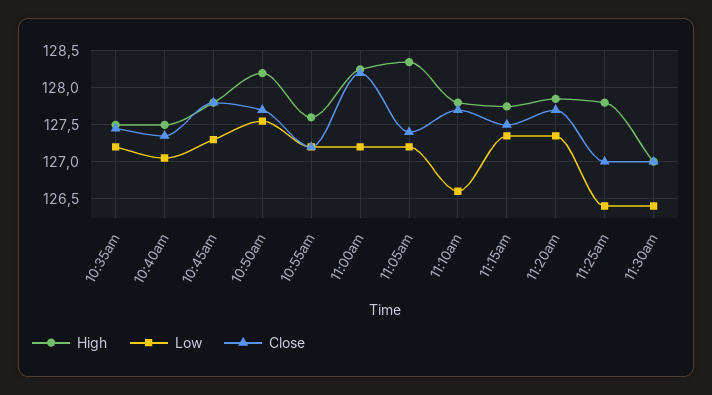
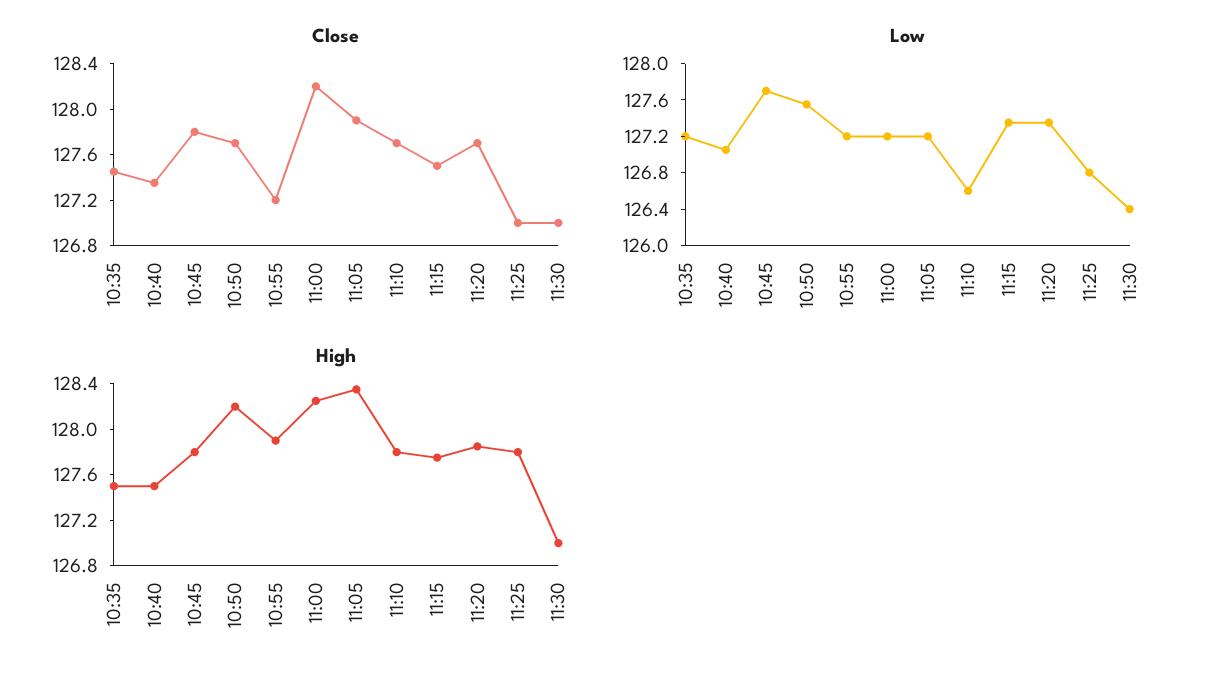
  {
    "High": {
      "10:35am": 127.5,
      "10:40am": 127.5,
      "10:45am": 127.8,
      "10:50am": 128.2,
-     "10:55am": 127.6,
+     "10:55am": 127.9,
      "11:00am": 128.3,
      "11:05am": 128.4,
      "11:10am": 127.8,
      "11:15am": 127.8,
      "11:20am": 127.9,
      "11:25am": 127.8,
      "11:30am": 127
    },
    "Low": {
      "10:35am": 127.2,
      "10:40am": 127.1,
-     "10:45am": 127.3,
+     "10:45am": 127.7,
      "10:50am": 127.6,
      "10:55am": 127.2,
      "11:00am": 127.2,
      "11:05am": 127.2,
      "11:10am": 126.6,
      "11:15am": 127.4,
      "11:20am": 127.4,
-     "11:25am": 126.4,
+     "11:25am": 126.8,
      "11:30am": 126.4
    },
    "Close": {
      "10:35am": 127.5,
      "10:40am": 127.4,
      "10:45am": 127.8,
      "10:50am": 127.7,
      "10:55am": 127.2,
      "11:00am": 128.2,
-     "11:05am": 127.4,
+     "11:05am": 127.9,
      "11:10am": 127.7,
      "11:15am": 127.5,
      "11:20am": 127.7,
      "11:25am": 127,
      "11:30am": 127
    }
  }

